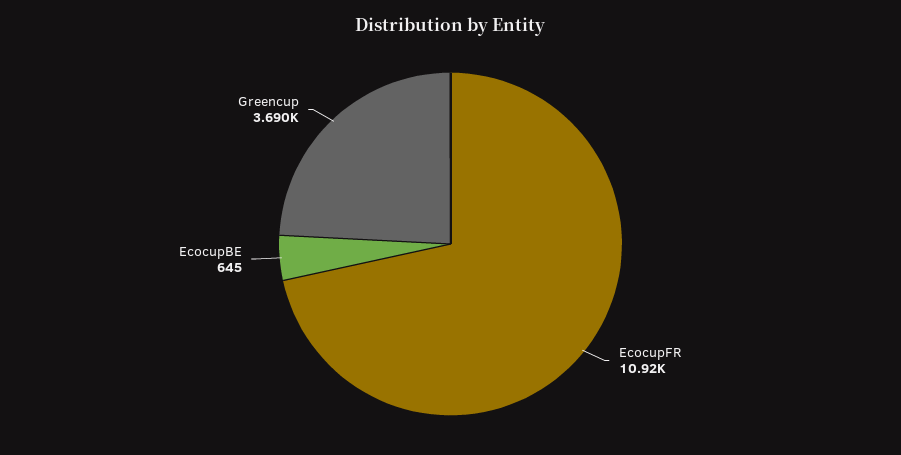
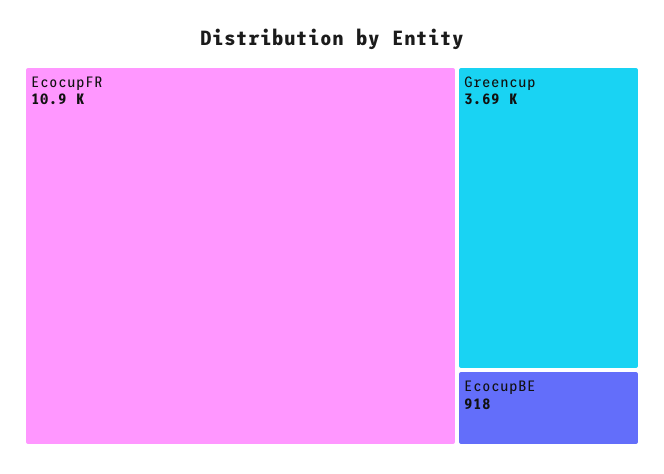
  {
    "EcocupFR": 10920,
-   "EcocupBE": 645,
+   "EcocupBE": 918,
    "Greencup": 3690
  }

